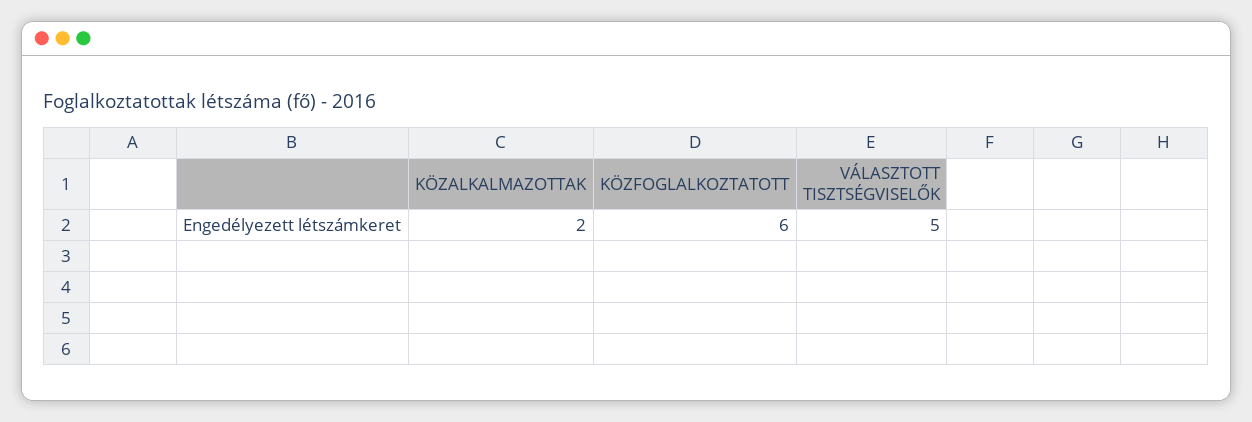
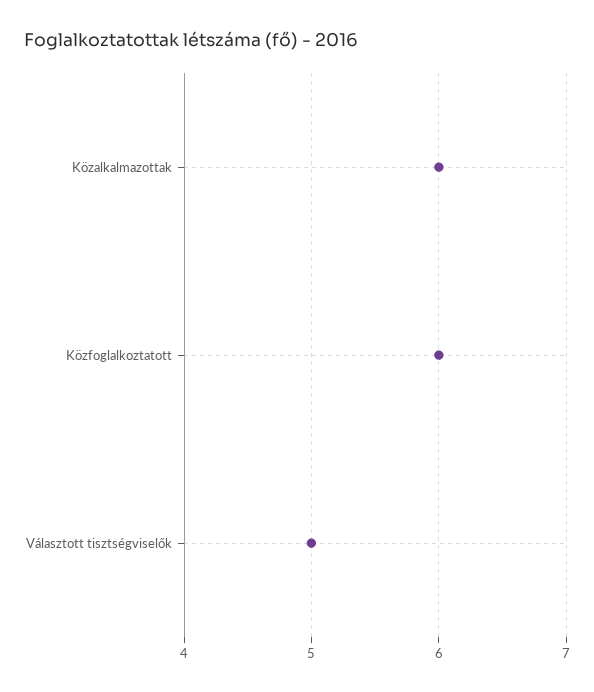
  {
-   "KÖZALKALMAZOTTAK": 2,
+   "KÖZALKALMAZOTTAK": 6,
    "KÖZFOGLALKOZTATOTT": 6,
    "VÁLASZTOTT TISZTSÉGVISELŐK": 5
  }

